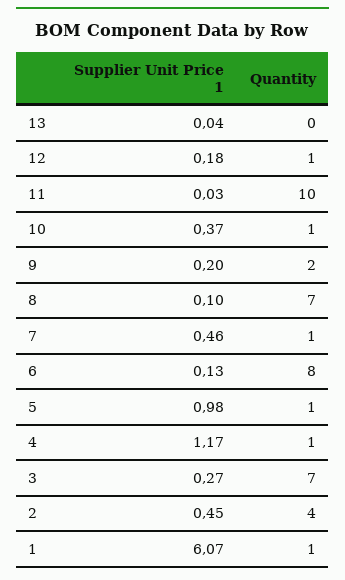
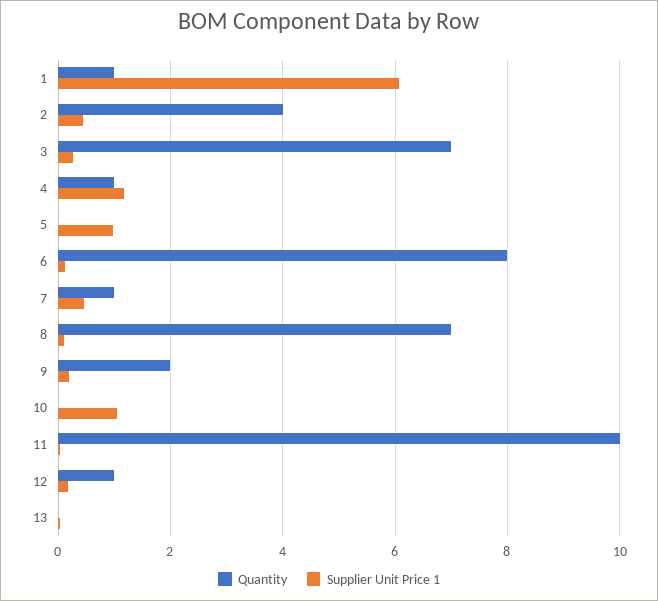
  {
    "Supplier Unit Price 1": {
      "13": 0.04,
      "12": 0.18,
      "11": 0.03,
-     "10": 0.37,
+     "10": 1,
      "9": 0.2,
      "8": 0.1,
      "7": 0.46,
      "6": 0.13,
      "5": 0.98,
      "4": 1.17,
      "3": 0.27,
      "2": 0.45,
      "1": 6.07
    },
    "Quantity": {
      "13": 0,
      "12": 1,
      "11": 10,
-     "10": 1,
+     "10": 0,
      "9": 2,
      "8": 7,
      "7": 1,
      "6": 8,
-     "5": 1,
+     "5": 0,
      "4": 1,
      "3": 7,
      "2": 4,
      "1": 1
    }
  }

